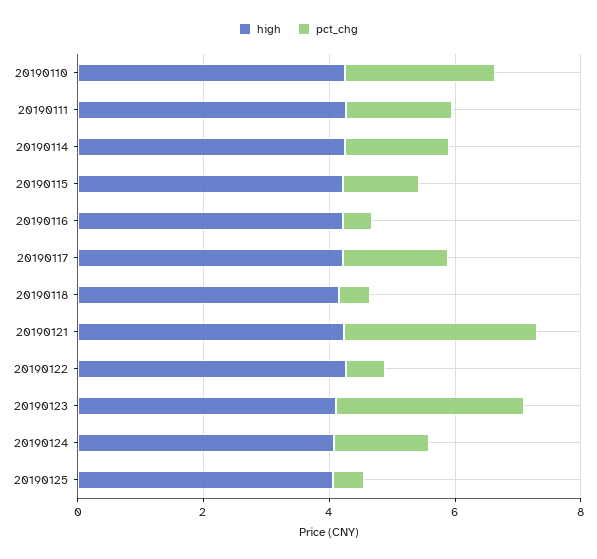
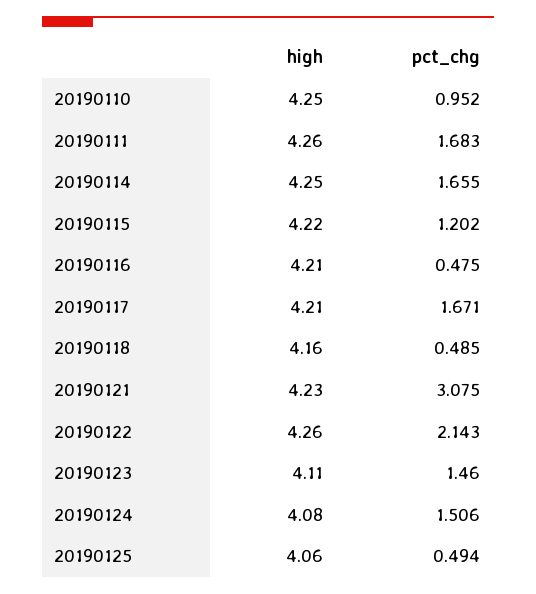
  {
    "high": {
      "20190110": 4.25,
      "20190111": 4.26,
      "20190114": 4.25,
      "20190115": 4.22,
      "20190116": 4.21,
      "20190117": 4.21,
      "20190118": 4.16,
      "20190121": 4.23,
      "20190122": 4.26,
      "20190123": 4.11,
      "20190124": 4.08,
      "20190125": 4.06
    },
    "pct_chg": {
-     "20190110": 2.5,
+     "20190110": 0.952,
      "20190111": 1.683,
      "20190114": 1.655,
      "20190115": 1.202,
      "20190116": 0.475,
      "20190117": 1.671,
      "20190118": 0.485,
      "20190121": 3.075,
-     "20190122": 0.5,
+     "20190122": 2.143,
-     "20190123": 3,
+     "20190123": 1.46,
      "20190124": 1.506,
      "20190125": 0.494
    }
  }

